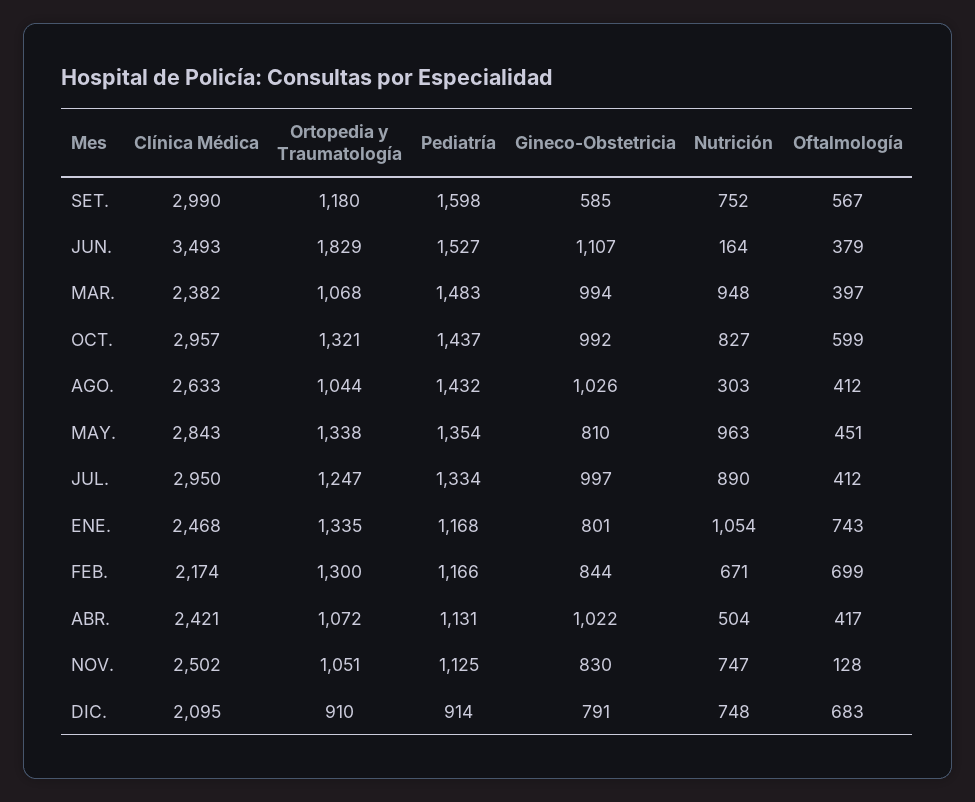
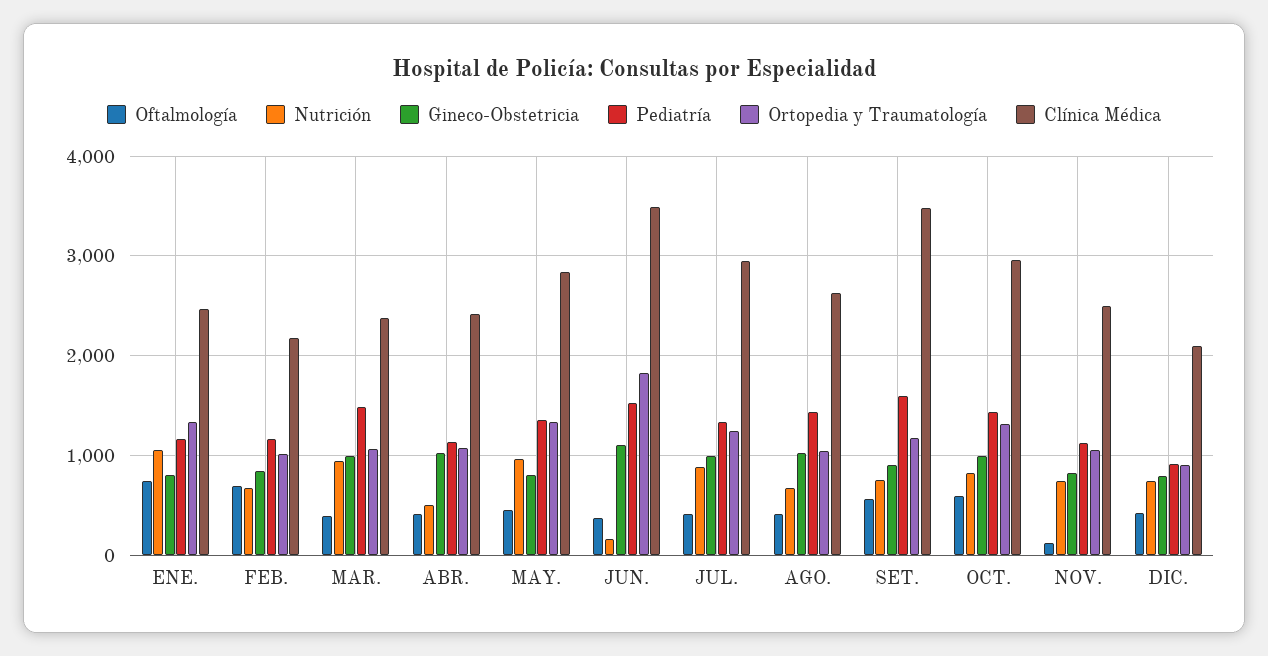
  {
    "Clínica Médica": {
-     "SET.": 2990,
+     "SET.": 3500,
      "JUN.": 3493,
      "MAR.": 2382,
      "OCT.": 2957,
      "AGO.": 2633,
      "MAY.": 2843,
      "JUL.": 2950,
      "ENE.": 2468,
      "FEB.": 2174,
      "ABR.": 2421,
      "NOV.": 2502,
      "DIC.": 2095
    },
    "Ortopedia y Traumatología": {
      "SET.": 1180,
      "JUN.": 1829,
      "MAR.": 1068,
      "OCT.": 1321,
      "AGO.": 1044,
      "MAY.": 1338,
      "JUL.": 1247,
      "ENE.": 1335,
-     "FEB.": 1300,
+     "FEB.": 1000,
      "ABR.": 1072,
      "NOV.": 1051,
      "DIC.": 910
    },
    "Pediatría": {
      "SET.": 1598,
      "JUN.": 1527,
      "MAR.": 1483,
      "OCT.": 1437,
      "AGO.": 1432,
      "MAY.": 1354,
      "JUL.": 1334,
      "ENE.": 1168,
      "FEB.": 1166,
      "ABR.": 1131,
      "NOV.": 1125,
      "DIC.": 914
    },
    "Gineco-Obstetricia": {
-     "SET.": 585,
+     "SET.": 900,
      "JUN.": 1107,
      "MAR.": 994,
      "OCT.": 992,
      "AGO.": 1026,
      "MAY.": 810,
      "JUL.": 997,
      "ENE.": 801,
      "FEB.": 844,
      "ABR.": 1022,
      "NOV.": 830,
      "DIC.": 791
    },
    "Nutrición": {
      "SET.": 752,
      "JUN.": 164,
      "MAR.": 948,
      "OCT.": 827,
-     "AGO.": 303,
+     "AGO.": 700,
      "MAY.": 963,
      "JUL.": 890,
      "ENE.": 1054,
      "FEB.": 671,
      "ABR.": 504,
      "NOV.": 747,
      "DIC.": 748
    },
    "Oftalmología": {
      "SET.": 567,
      "JUN.": 379,
      "MAR.": 397,
      "OCT.": 599,
      "AGO.": 412,
      "MAY.": 451,
      "JUL.": 412,
      "ENE.": 743,
      "FEB.": 699,
      "ABR.": 417,
      "NOV.": 128,
-     "DIC.": 683
+     "DIC.": 400
    }
  }

